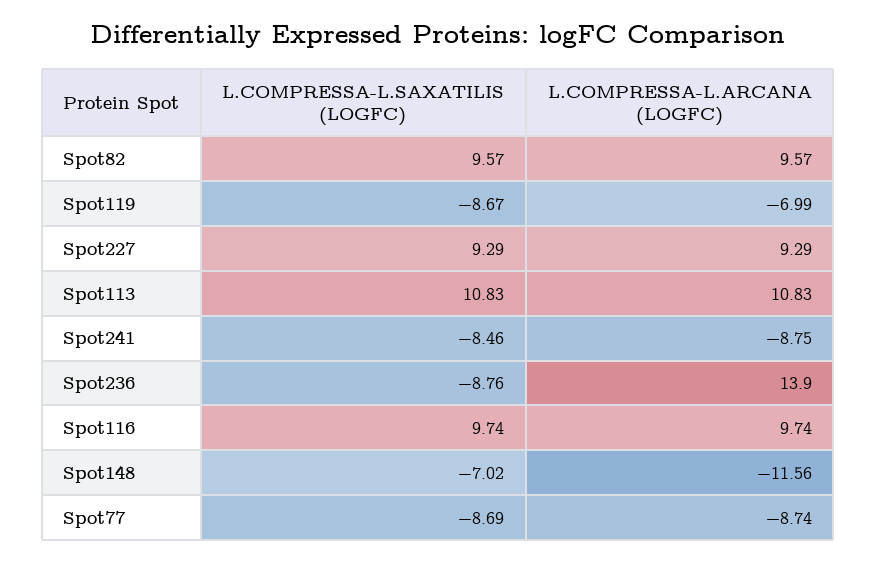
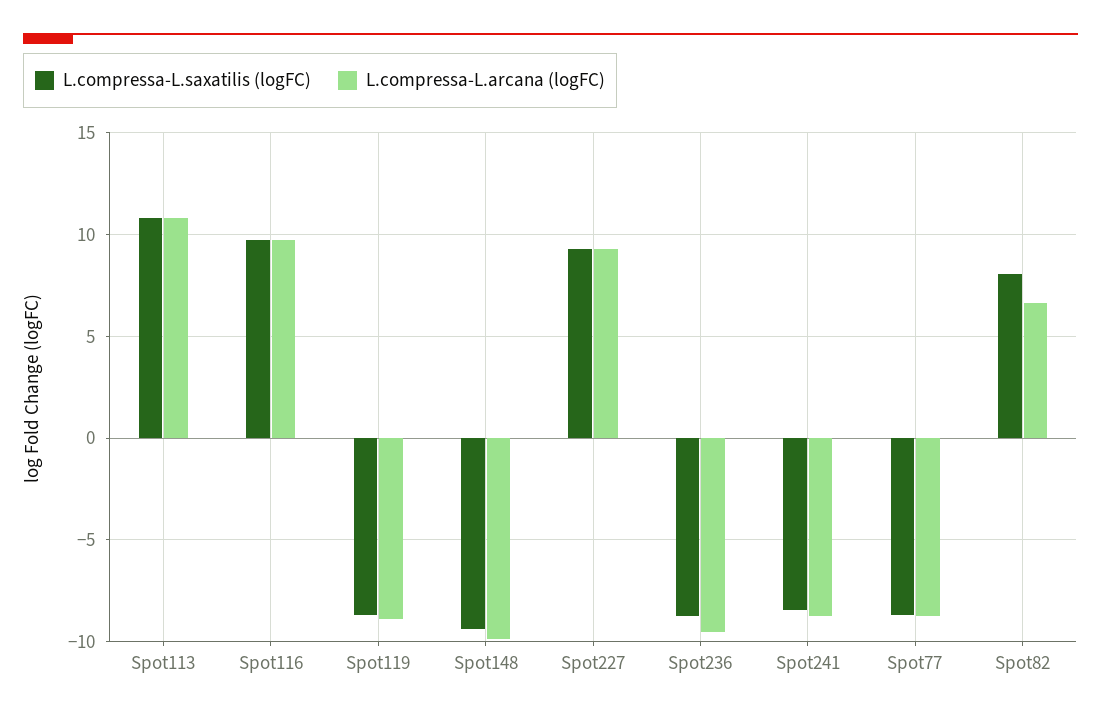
  {
    "L.COMPRESSA-L.SAXATILIS (LOGFC)": {
-     "Spot82": 9.57,
+     "Spot82": 8,
      "Spot119": -8.67,
      "Spot227": 9.29,
      "Spot113": 10.83,
      "Spot241": -8.46,
      "Spot236": -8.76,
      "Spot116": 9.74,
-     "Spot148": -7.02,
+     "Spot148": -9.5,
      "Spot77": -8.69
    },
    "L.COMPRESSA-L.ARCANA (LOGFC)": {
-     "Spot82": 9.57,
+     "Spot82": 6.5,
-     "Spot119": -6.99,
+     "Spot119": -9,
      "Spot227": 9.29,
      "Spot113": 10.83,
      "Spot241": -8.75,
-     "Spot236": 13.9,
+     "Spot236": -9.5,
      "Spot116": 9.74,
-     "Spot148": -11.56,
+     "Spot148": -10,
      "Spot77": -8.74
    }
  }

